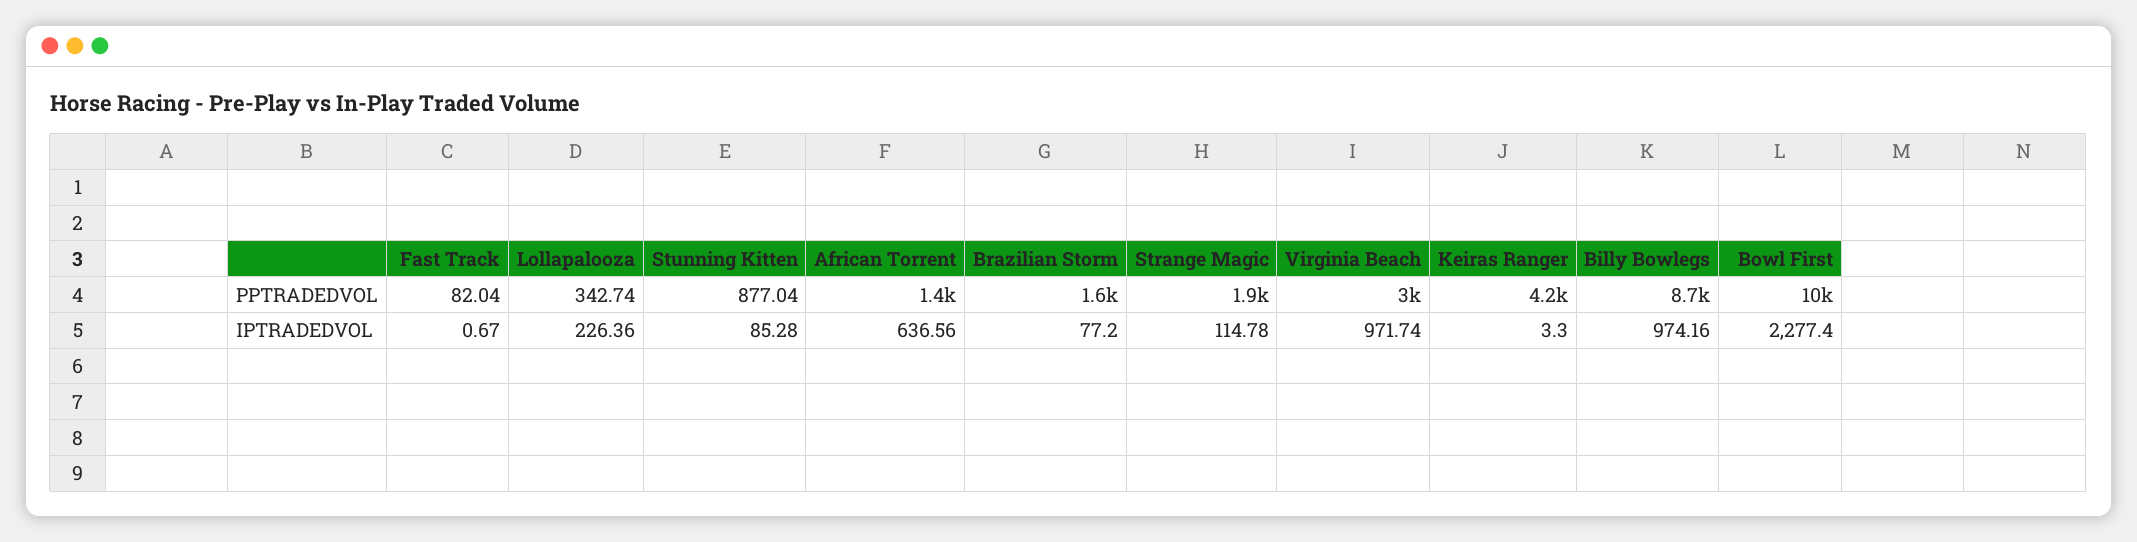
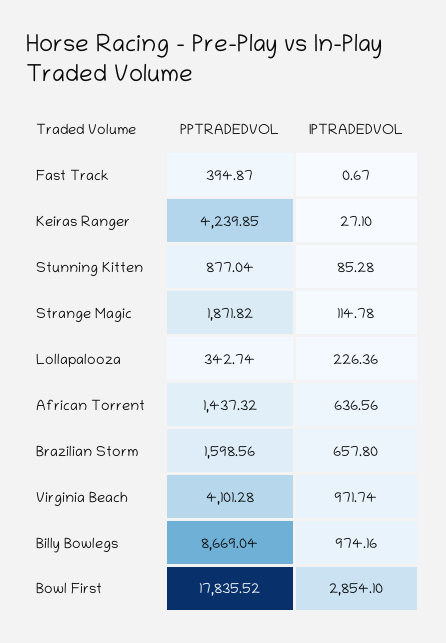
  {
    "Fast Track": {
-     "PPTRADEDVOL": 82.04,
+     "PPTRADEDVOL": 394.87,
      "IPTRADEDVOL": 0.67
    },
    "Lollapalooza": {
      "PPTRADEDVOL": 342.74,
      "IPTRADEDVOL": 226.36
    },
    "Stunning Kitten": {
      "PPTRADEDVOL": 877.04,
      "IPTRADEDVOL": 85.28
    },
    "African Torrent": {
      "PPTRADEDVOL": 1437.32,
      "IPTRADEDVOL": 636.56
    },
    "Brazilian Storm": {
      "PPTRADEDVOL": 1598.56,
-     "IPTRADEDVOL": 77.2
+     "IPTRADEDVOL": 657.8
    },
    "Strange Magic": {
      "PPTRADEDVOL": 1871.82,
      "IPTRADEDVOL": 114.78
    },
    "Virginia Beach": {
-     "PPTRADEDVOL": 3000,
+     "PPTRADEDVOL": 4101.28,
      "IPTRADEDVOL": 971.74
    },
    "Keiras Ranger": {
      "PPTRADEDVOL": 4239.85,
-     "IPTRADEDVOL": 3.3
+     "IPTRADEDVOL": 27.1
    },
    "Billy Bowlegs": {
      "PPTRADEDVOL": 8669.04,
      "IPTRADEDVOL": 974.16
    },
    "Bowl First": {
-     "PPTRADEDVOL": 10000,
+     "PPTRADEDVOL": 17835.52,
-     "IPTRADEDVOL": 2277.4
+     "IPTRADEDVOL": 2854.1
    }
  }

